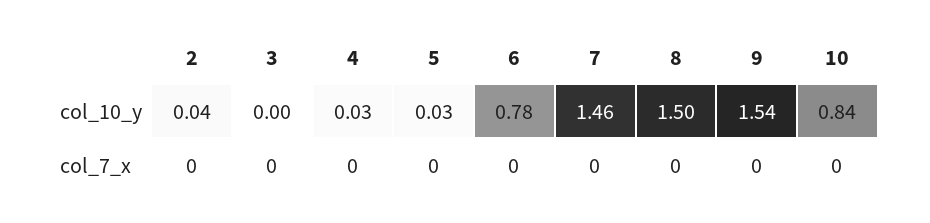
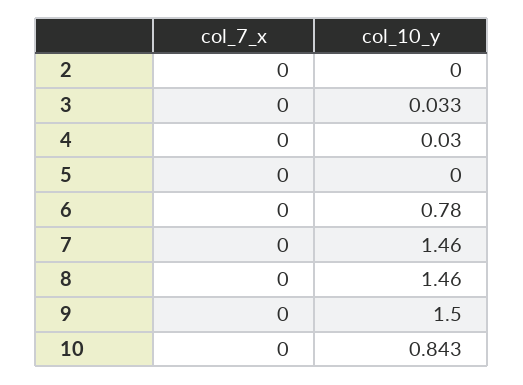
  {
    "2": {
-     "col_10_y": 0.04,
+     "col_10_y": 0,
      "col_7_x": 0
    },
    "3": {
-     "col_10_y": 0,
+     "col_10_y": 0.033,
      "col_7_x": 0
    },
    "4": {
      "col_10_y": 0.03,
      "col_7_x": 0
    },
    "5": {
-     "col_10_y": 0.03,
+     "col_10_y": 0,
      "col_7_x": 0
    },
    "6": {
      "col_10_y": 0.78,
      "col_7_x": 0
    },
    "7": {
      "col_10_y": 1.46,
      "col_7_x": 0
    },
    "8": {
-     "col_10_y": 1.5,
+     "col_10_y": 1.46,
      "col_7_x": 0
    },
    "9": {
-     "col_10_y": 1.54,
+     "col_10_y": 1.5,
      "col_7_x": 0
    },
    "10": {
      "col_10_y": 0.843,
      "col_7_x": 0
    }
  }

